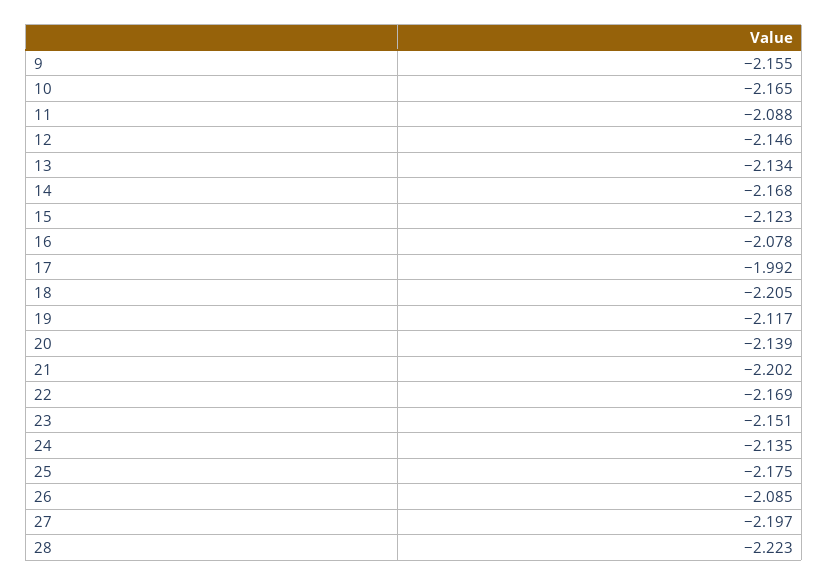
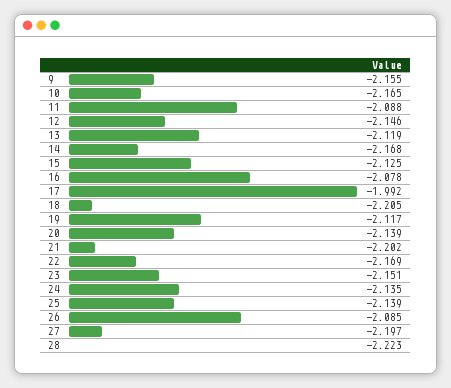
  {
    "9": -2.155,
    "10": -2.165,
    "11": -2.088,
    "12": -2.146,
-   "13": -2.134,
+   "13": -2.119,
    "14": -2.168,
-   "15": -2.123,
+   "15": -2.125,
    "16": -2.078,
    "17": -1.992,
    "18": -2.205,
    "19": -2.117,
    "20": -2.139,
    "21": -2.202,
    "22": -2.169,
    "23": -2.151,
    "24": -2.135,
-   "25": -2.175,
+   "25": -2.139,
    "26": -2.085,
    "27": -2.197,
    "28": -2.223
  }

